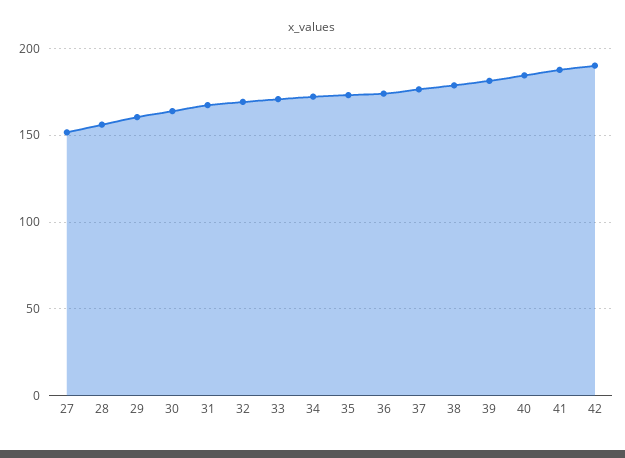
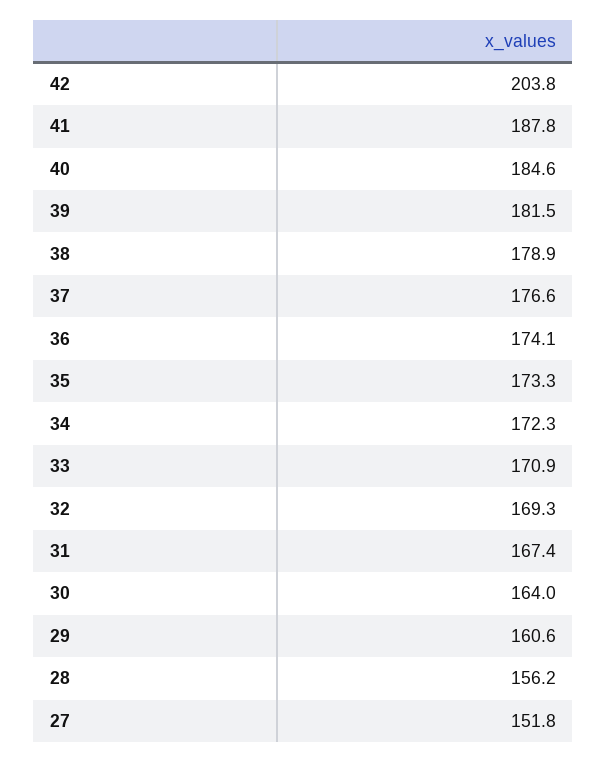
  {
    "27": 151.8,
    "28": 156.2,
    "29": 160.6,
    "30": 164,
    "31": 167.4,
    "32": 169.3,
    "33": 170.9,
    "34": 172.3,
    "35": 173.3,
    "36": 174.1,
    "37": 176.6,
    "38": 178.9,
    "39": 181.5,
    "40": 184.6,
    "41": 187.8,
-   "42": 190
+   "42": 203.8
  }

